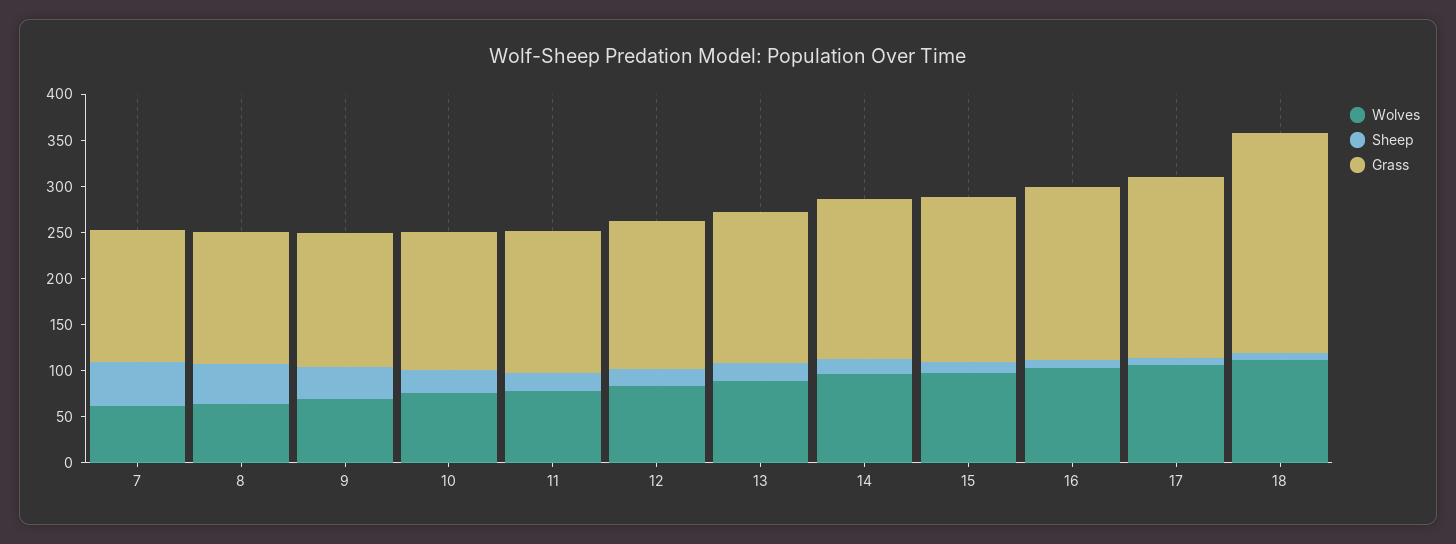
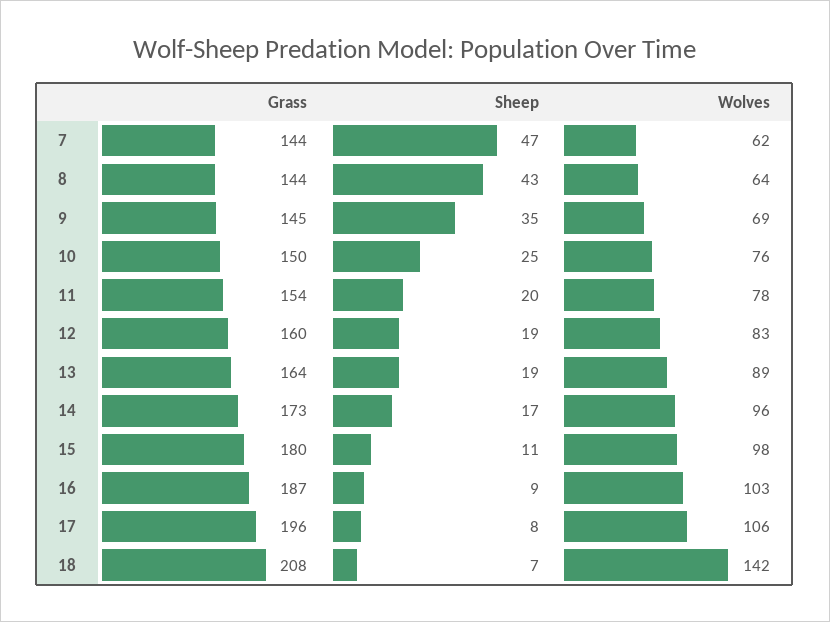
  {
    "Wolves": {
      "7": 62,
      "8": 64,
      "9": 69,
      "10": 76,
      "11": 78,
      "12": 83,
      "13": 89,
      "14": 96,
      "15": 98,
      "16": 103,
      "17": 106,
-     "18": 110
+     "18": 142
    },
    "Sheep": {
      "7": 47,
      "8": 43,
      "9": 35,
      "10": 25,
      "11": 20,
      "12": 19,
      "13": 19,
      "14": 17,
      "15": 11,
      "16": 9,
      "17": 8,
      "18": 7
    },
    "Grass": {
      "7": 144,
      "8": 144,
      "9": 145,
      "10": 150,
      "11": 154,
      "12": 160,
      "13": 164,
      "14": 173,
      "15": 180,
      "16": 187,
      "17": 196,
-     "18": 240
+     "18": 208
    }
  }

